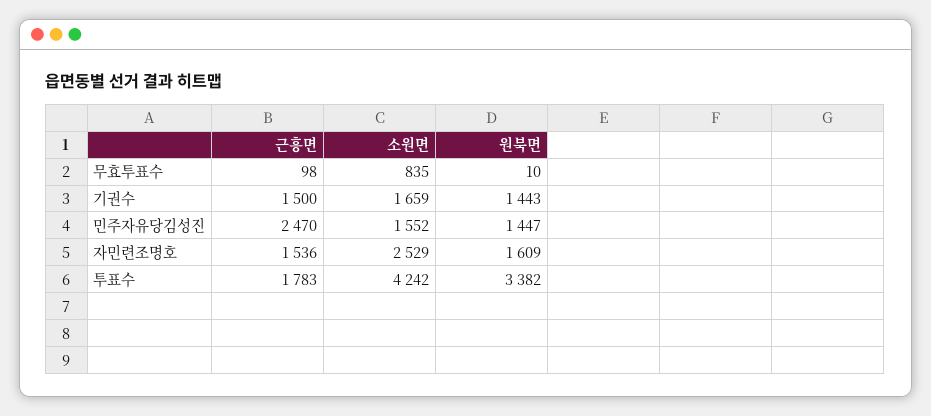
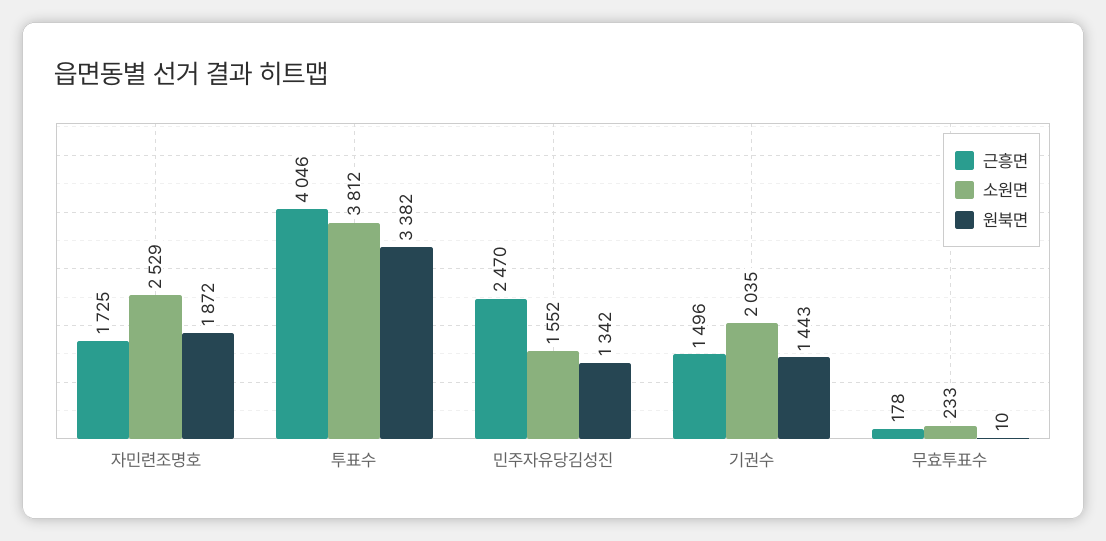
  {
    "근흥면": {
-     "무효투표수": 98,
+     "무효투표수": 178,
-     "기권수": 1500,
+     "기권수": 1496,
      "민주자유당김성진": 2470,
-     "자민련조명호": 1536,
+     "자민련조명호": 1725,
-     "투표수": 1783
+     "투표수": 4046
    },
    "소원면": {
-     "무효투표수": 835,
+     "무효투표수": 233,
-     "기권수": 1659,
+     "기권수": 2035,
      "민주자유당김성진": 1552,
      "자민련조명호": 2529,
-     "투표수": 4242
+     "투표수": 3812
    },
    "원북면": {
      "무효투표수": 10,
      "기권수": 1443,
-     "민주자유당김성진": 1447,
+     "민주자유당김성진": 1342,
-     "자민련조명호": 1609,
+     "자민련조명호": 1872,
      "투표수": 3382
    }
  }

